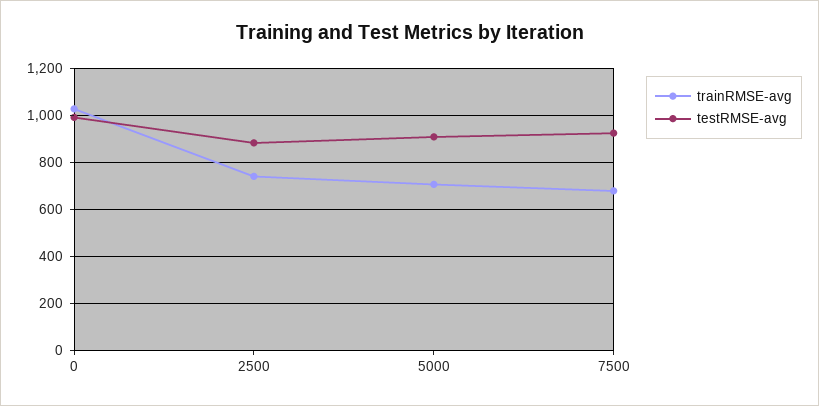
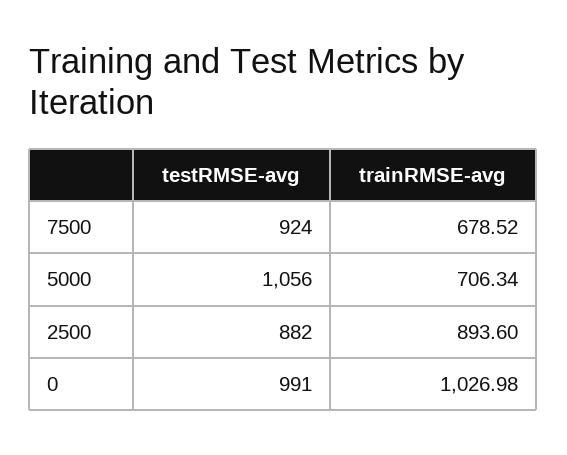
  {
    "trainRMSE-avg": {
      "0": 1026.98,
-     "2500": 750,
+     "2500": 893.6,
      "5000": 706.34,
      "7500": 678.52
    },
    "testRMSE-avg": {
      "0": 991,
      "2500": 882,
-     "5000": 900,
+     "5000": 1056,
      "7500": 924
    }
  }

